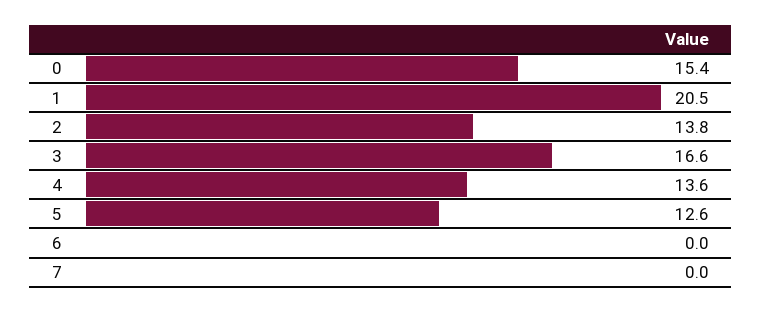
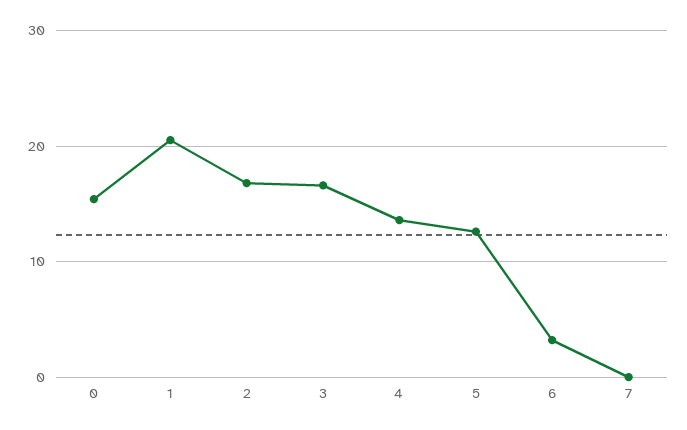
  {
    "0": 15.4,
    "1": 20.5,
-   "2": 13.8,
+   "2": 17,
    "3": 16.6,
    "4": 13.6,
    "5": 12.6,
-   "6": 0,
+   "6": 3,
    "7": 0
  }

